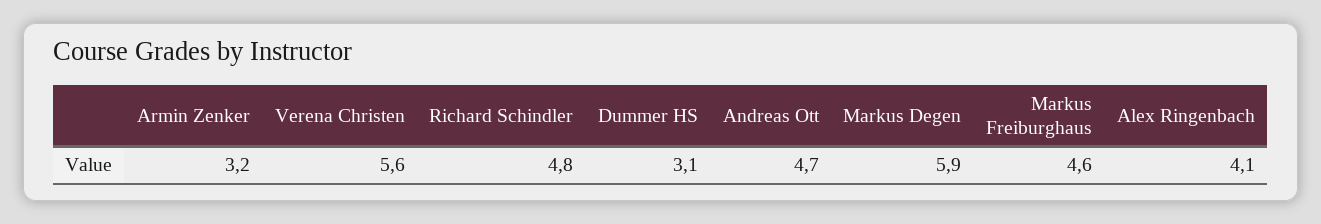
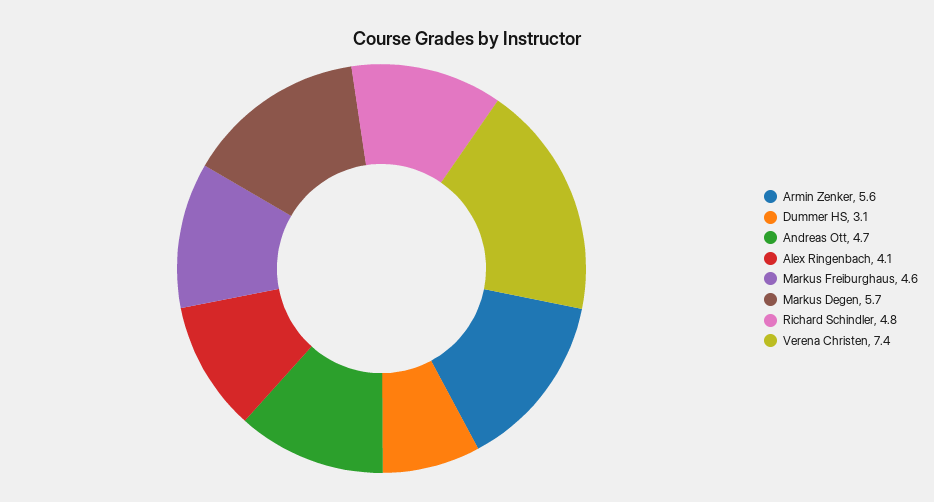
  {
-   "Armin Zenker": 3.2,
+   "Armin Zenker": 5.6,
-   "Verena Christen": 5.6,
+   "Verena Christen": 7.4,
    "Richard Schindler": 4.8,
    "Dummer HS": 3.1,
    "Andreas Ott": 4.7,
-   "Markus Degen": 5.9,
+   "Markus Degen": 5.7,
    "Markus Freiburghaus": 4.6,
    "Alex Ringenbach": 4.1
  }

